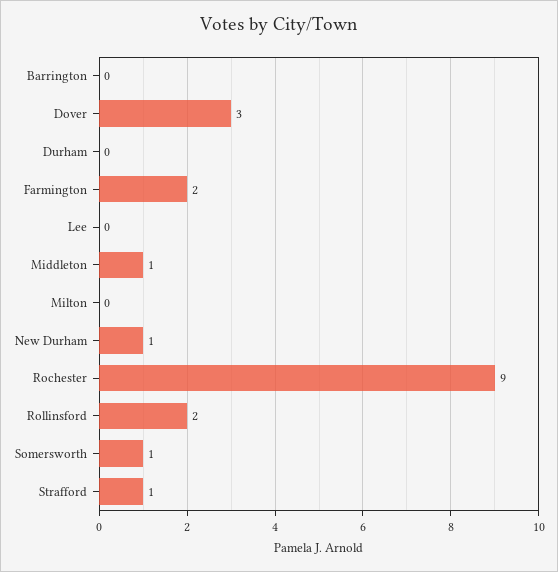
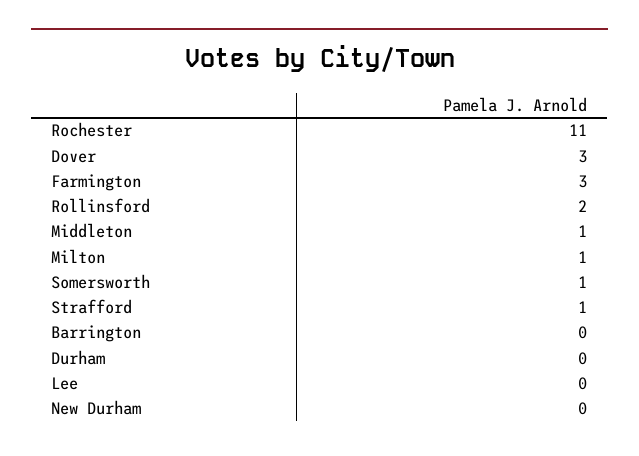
  {
    "Barrington": 0,
    "Dover": 3,
    "Durham": 0,
-   "Farmington": 2,
+   "Farmington": 3,
    "Lee": 0,
    "Middleton": 1,
-   "Milton": 0,
+   "Milton": 1,
-   "New Durham": 1,
+   "New Durham": 0,
-   "Rochester": 9,
+   "Rochester": 11,
    "Rollinsford": 2,
    "Somersworth": 1,
    "Strafford": 1
  }

